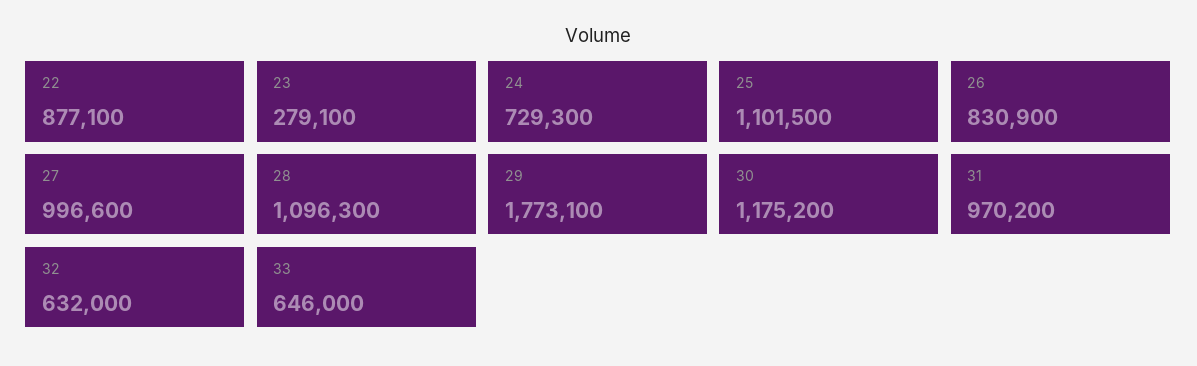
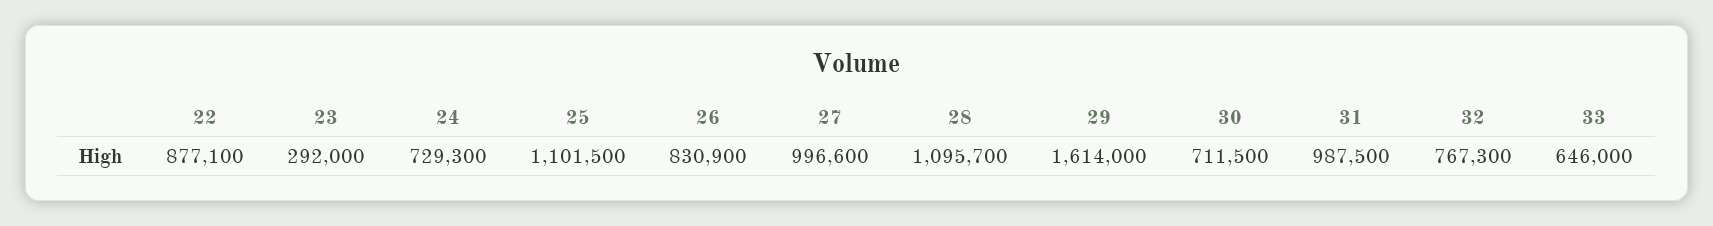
  {
    "22": 877100,
-   "23": 279100,
+   "23": 292000,
    "24": 729300,
    "25": 1101500,
    "26": 830900,
    "27": 996600,
-   "28": 1096300,
+   "28": 1095700,
-   "29": 1773100,
+   "29": 1614000,
-   "30": 1175200,
+   "30": 711500,
-   "31": 970200,
+   "31": 987500,
-   "32": 632000,
+   "32": 767300,
    "33": 646000
  }

